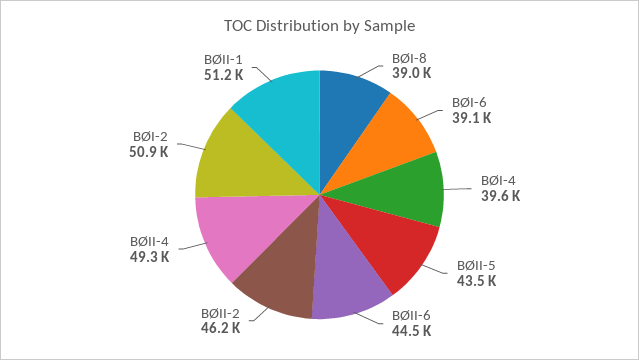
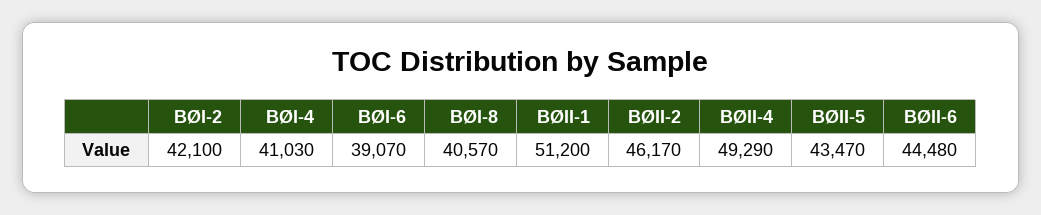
  {
-   "BØI-8": 39000,
+   "BØI-8": 40570,
    "BØI-6": 39070,
-   "BØI-4": 39600,
+   "BØI-4": 41030,
    "BØII-5": 43470,
    "BØII-6": 44480,
    "BØII-2": 46170,
    "BØII-4": 49290,
-   "BØI-2": 50900,
+   "BØI-2": 42100,
    "BØII-1": 51200
  }

